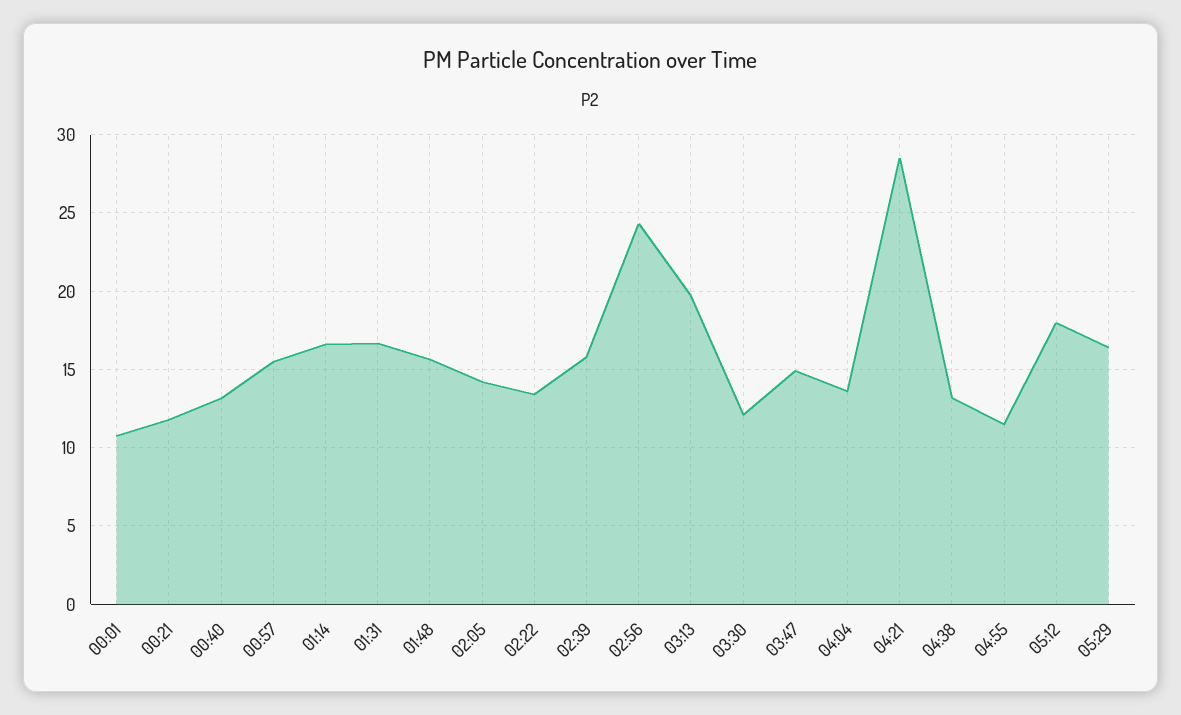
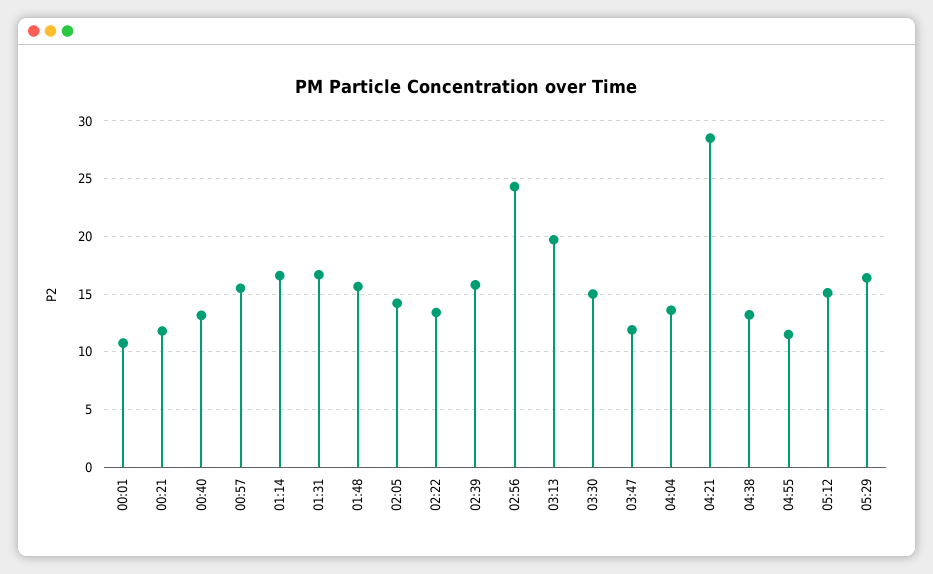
  {
    "00:01": 11,
    "00:21": 12,
    "00:40": 13,
    "00:57": 15.5,
    "01:14": 16.5,
    "01:31": 16.5,
    "01:48": 15.5,
    "02:05": 14,
    "02:22": 13.5,
    "02:39": 16,
    "02:56": 24.5,
    "03:13": 19.5,
-   "03:30": 12,
+   "03:30": 15,
-   "03:47": 15,
+   "03:47": 12,
    "04:04": 13.5,
    "04:21": 28.5,
    "04:38": 13,
    "04:55": 11.5,
-   "05:12": 18,
+   "05:12": 15,
    "05:29": 16.5
  }

